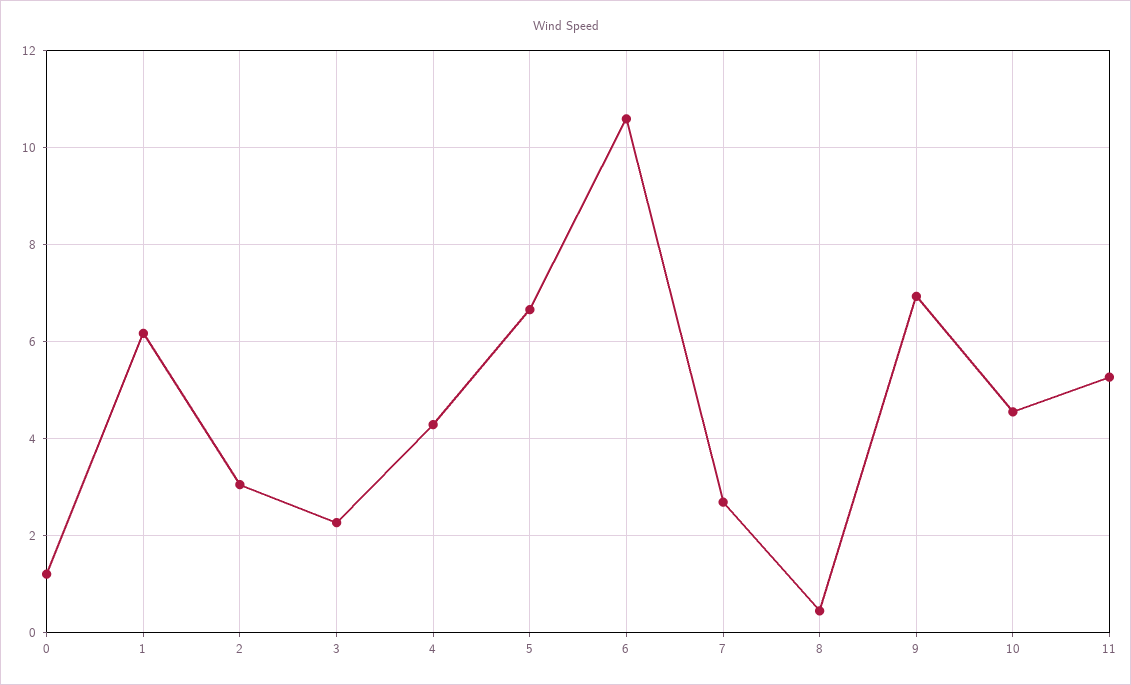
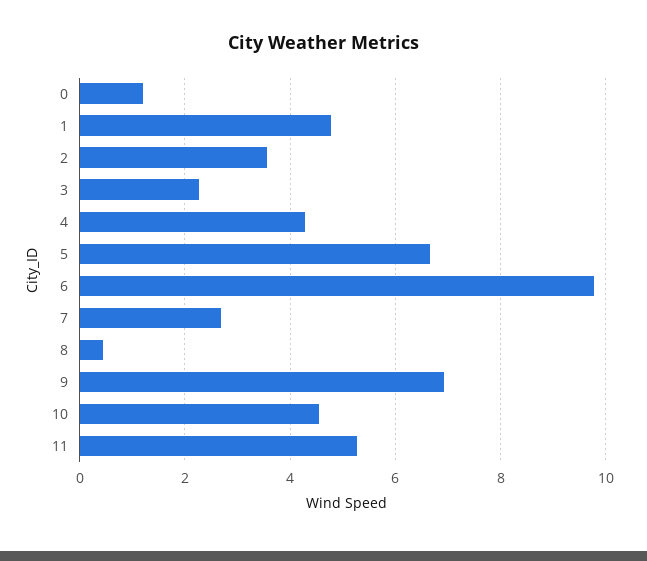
  {
    "0": 1.2,
-   "1": 6.2,
+   "1": 4.8,
-   "2": 3,
+   "2": 3.6,
    "3": 2.2,
    "4": 4.2,
    "5": 6.6,
-   "6": 10.6,
+   "6": 9.8,
    "7": 2.6,
    "8": 0.4,
    "9": 7,
    "10": 4.6,
    "11": 5.2
  }

